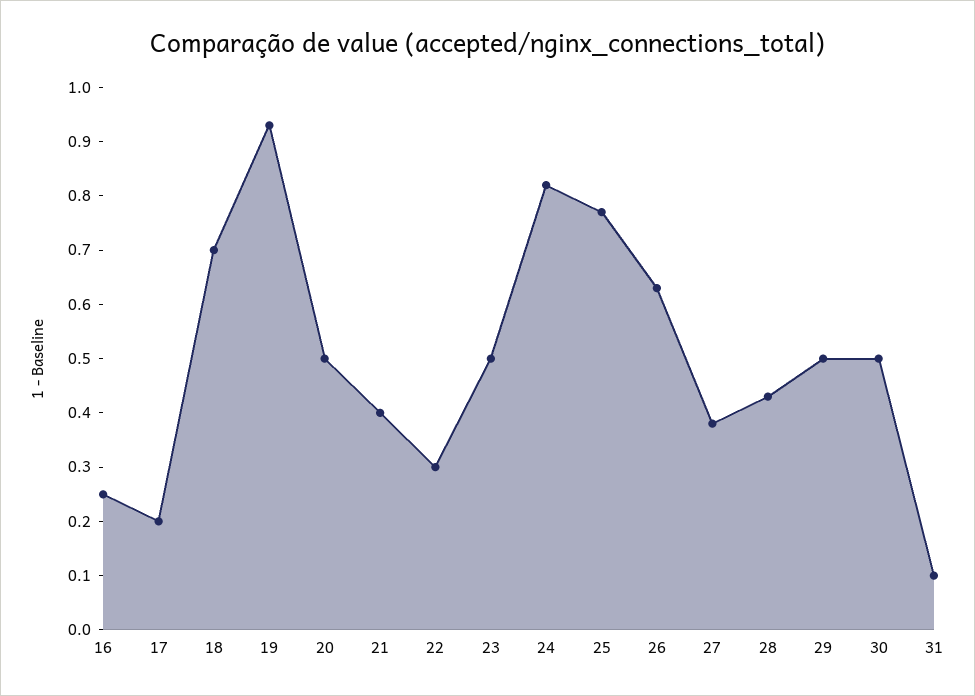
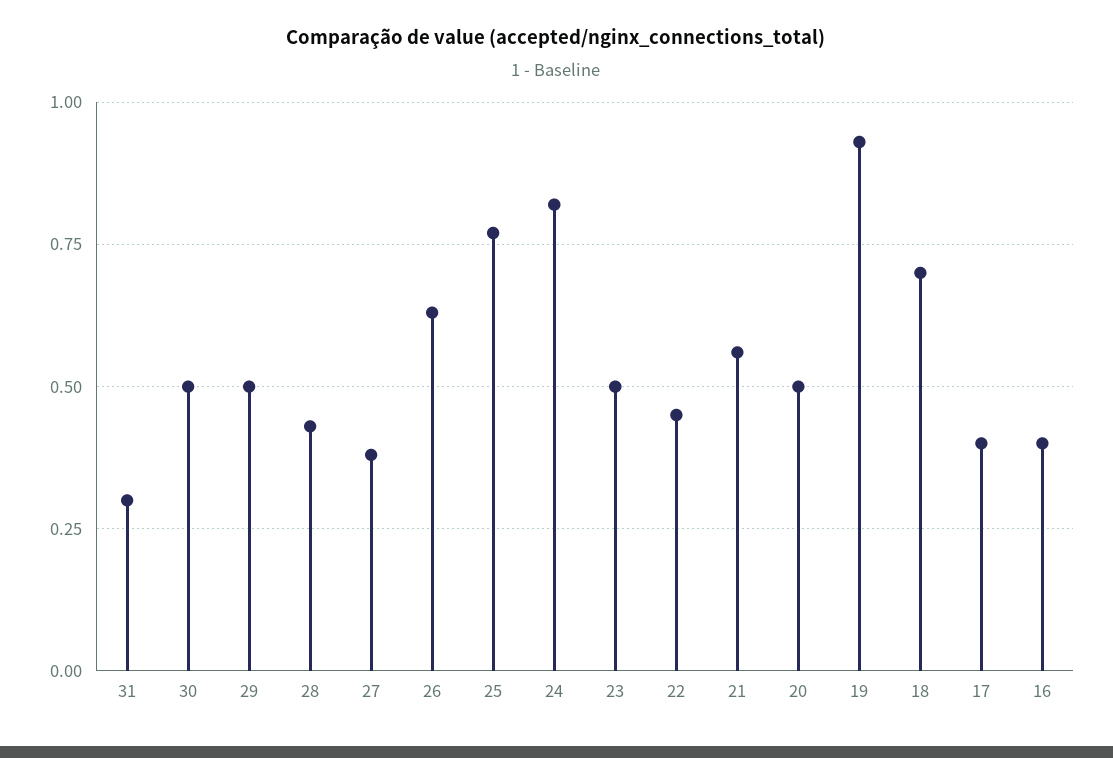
  {
-   "16": 0.25,
+   "16": 0.4,
-   "17": 0.2,
+   "17": 0.4,
    "18": 0.7,
    "19": 0.95,
    "20": 0.5,
-   "21": 0.4,
+   "21": 0.55,
-   "22": 0.3,
+   "22": 0.45,
    "23": 0.5,
    "24": 0.8,
    "25": 0.75,
    "26": 0.65,
    "27": 0.4,
    "28": 0.45,
    "29": 0.5,
    "30": 0.5,
-   "31": 0.1
+   "31": 0.3
  }

